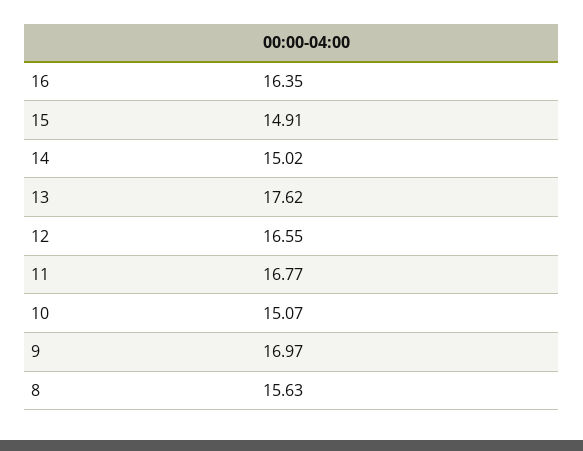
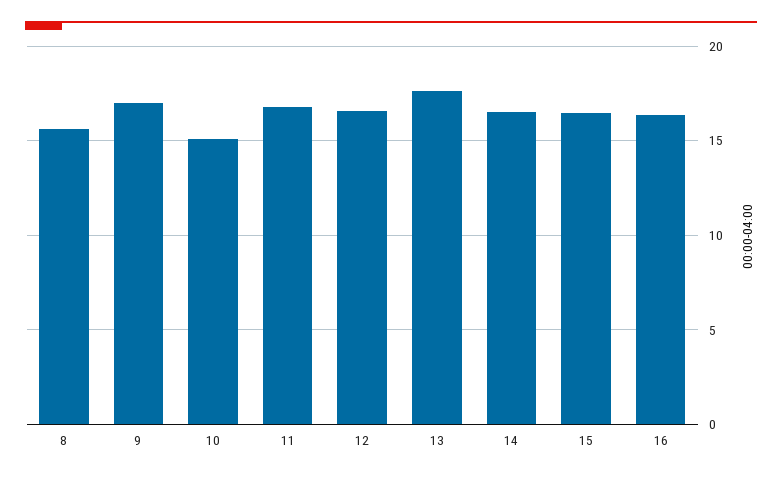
  {
    "16": 16.35,
-   "15": 14.91,
+   "15": 16.5,
-   "14": 15.02,
+   "14": 16.5,
    "13": 17.62,
    "12": 16.55,
    "11": 16.77,
    "10": 15.07,
    "9": 16.97,
    "8": 15.63
  }

